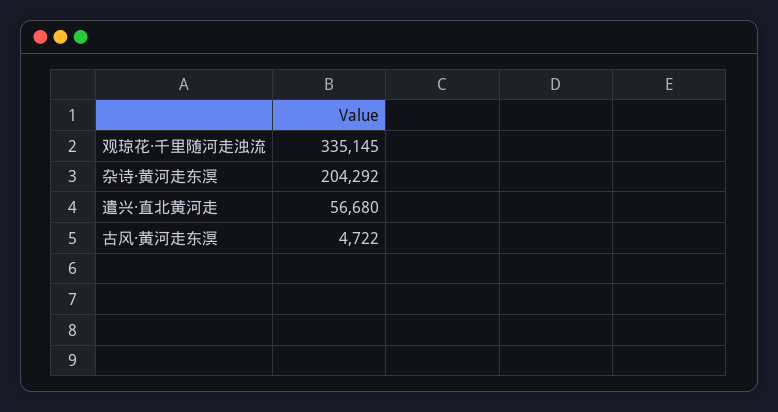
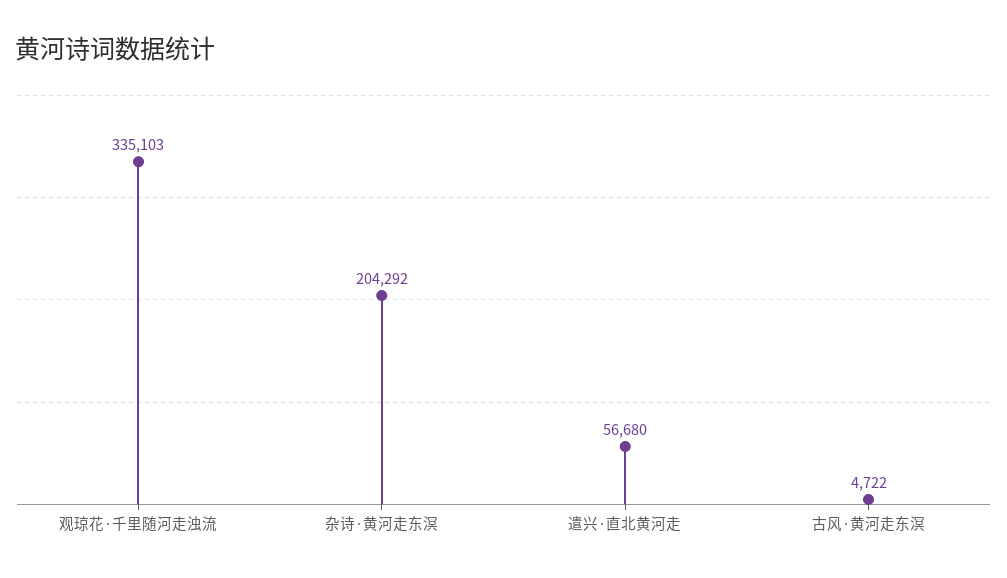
  {
-   "观琼花·千里随河走浊流": 335145,
+   "观琼花·千里随河走浊流": 335103,
    "杂诗·黄河走东溟": 204292,
    "遣兴·直北黄河走": 56680,
    "古风·黄河走东溟": 4722
  }

